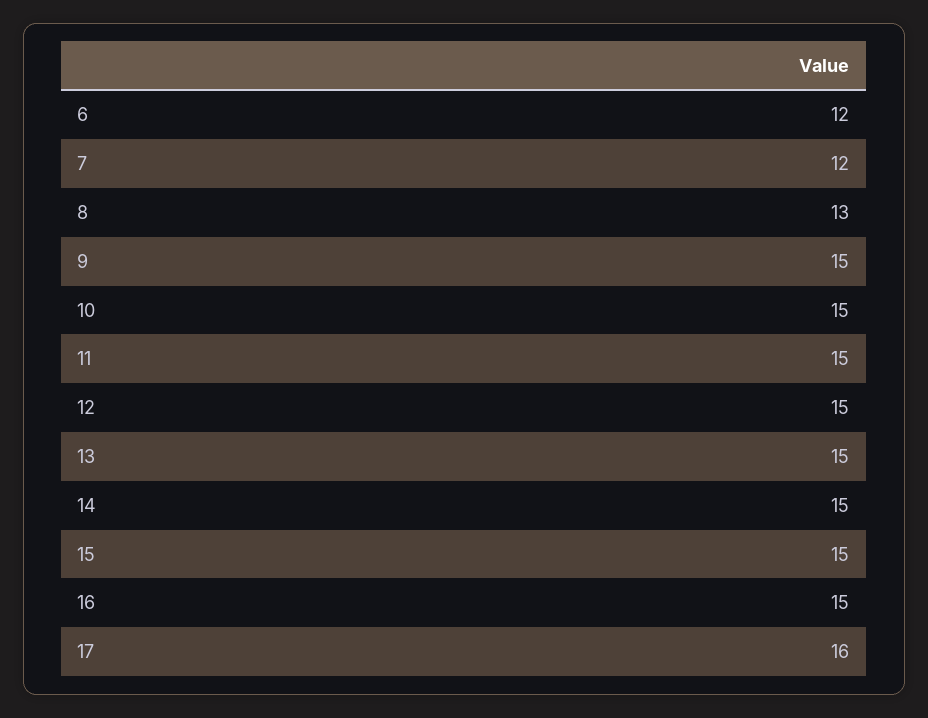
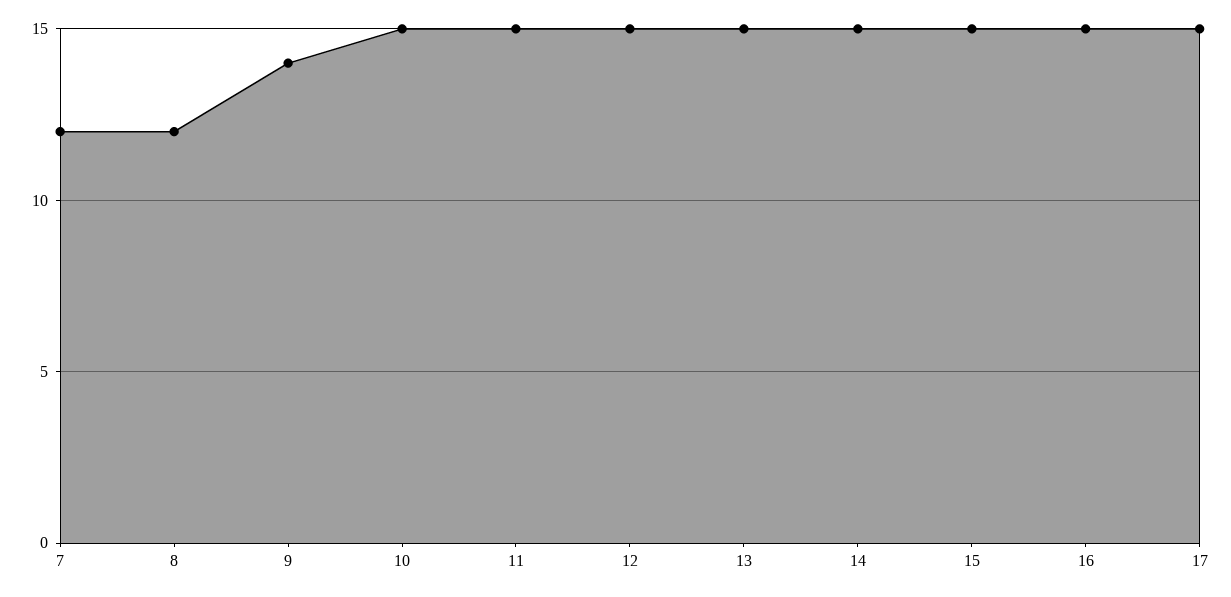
  {
-   "6": 12,
    "7": 12,
-   "8": 13,
+   "8": 12,
-   "9": 15,
+   "9": 14,
    "10": 15,
    "11": 15,
    "12": 15,
    "13": 15,
    "14": 15,
    "15": 15,
    "16": 15,
-   "17": 16
+   "17": 15
  }

